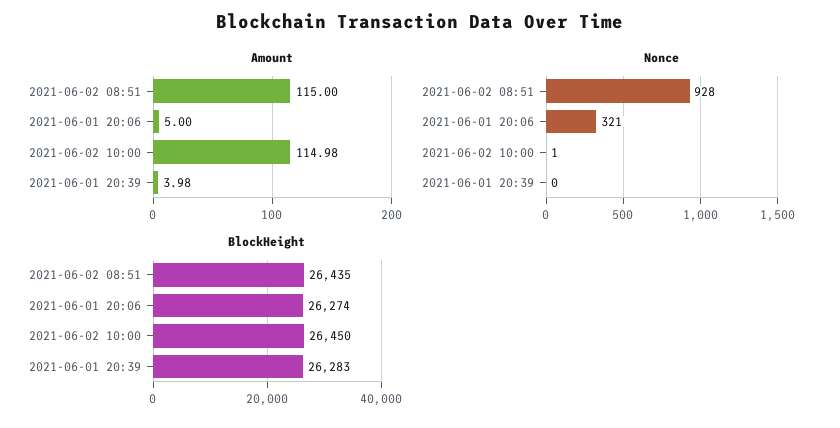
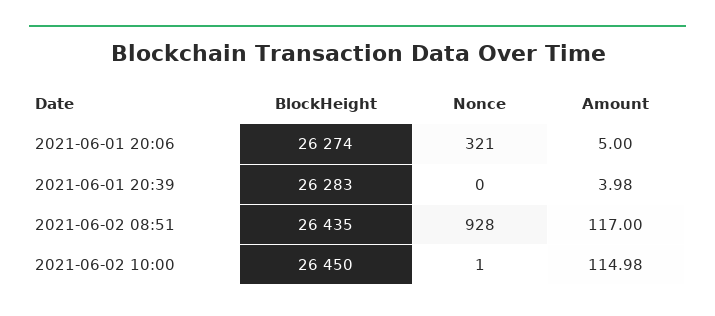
  {
    "Amount": {
-     "2021-06-02 08:51": 115,
+     "2021-06-02 08:51": 117,
      "2021-06-01 20:06": 5,
      "2021-06-02 10:00": 114.98,
      "2021-06-01 20:39": 3.98
    },
    "Nonce": {
      "2021-06-02 08:51": 928,
      "2021-06-01 20:06": 321,
      "2021-06-02 10:00": 1,
      "2021-06-01 20:39": 0
    },
    "BlockHeight": {
      "2021-06-02 08:51": 26435,
      "2021-06-01 20:06": 26274,
      "2021-06-02 10:00": 26450,
      "2021-06-01 20:39": 26283
    }
  }

